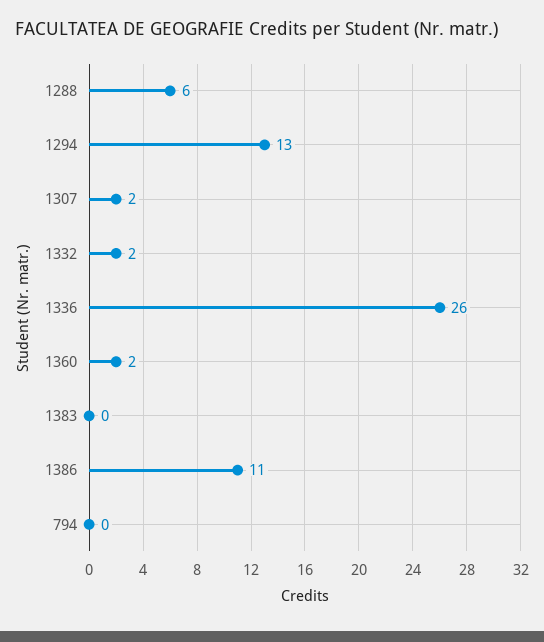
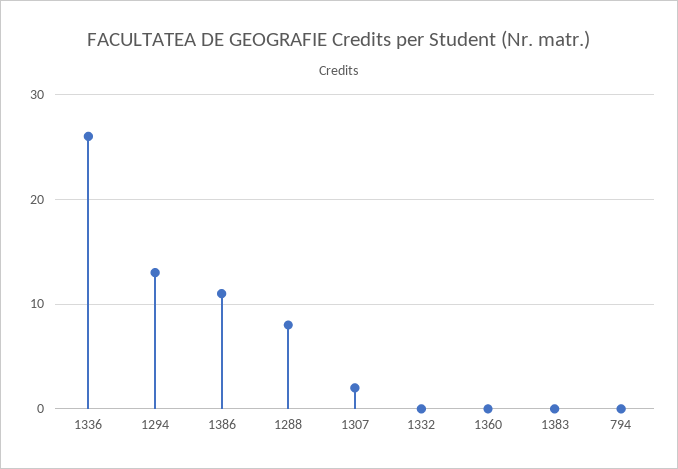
  {
-   "1288": 6,
+   "1288": 8,
    "1294": 13,
    "1307": 2,
-   "1332": 2,
+   "1332": 0,
    "1336": 26,
-   "1360": 2,
+   "1360": 0,
    "1383": 0,
    "1386": 11,
    "794": 0
  }

